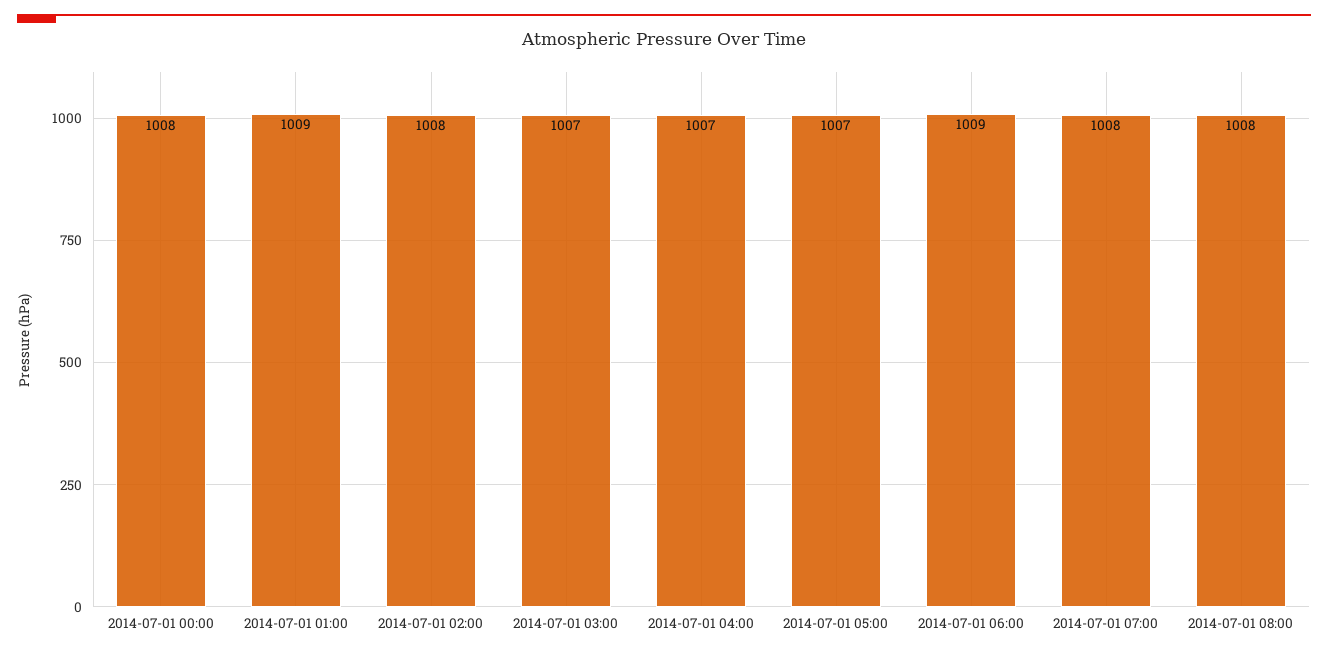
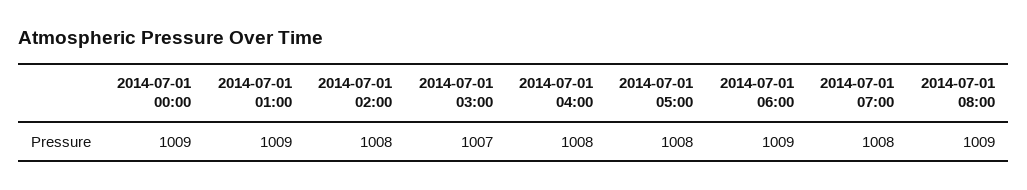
  {
-   "2014-07-01 00:00": 1008,
+   "2014-07-01 00:00": 1009,
    "2014-07-01 01:00": 1009,
    "2014-07-01 02:00": 1008,
    "2014-07-01 03:00": 1007,
-   "2014-07-01 04:00": 1007,
+   "2014-07-01 04:00": 1008,
-   "2014-07-01 05:00": 1007,
+   "2014-07-01 05:00": 1008,
    "2014-07-01 06:00": 1009,
    "2014-07-01 07:00": 1008,
-   "2014-07-01 08:00": 1008
+   "2014-07-01 08:00": 1009
  }

